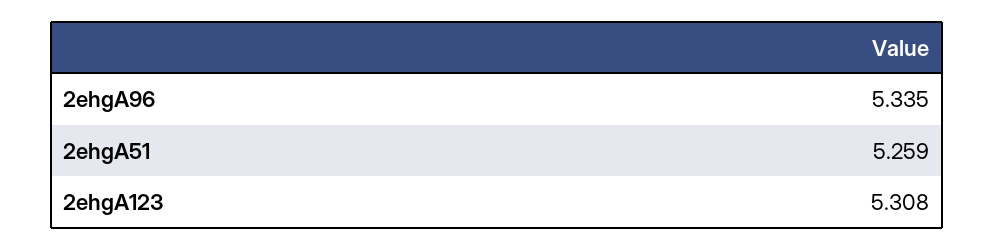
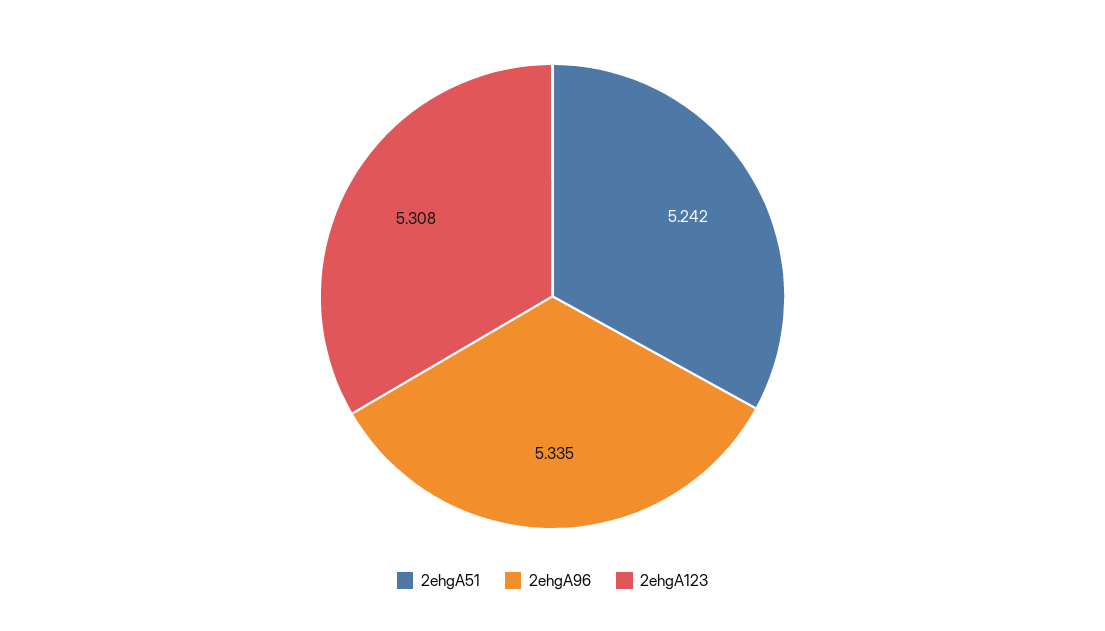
  {
    "2ehgA96": 5.335,
-   "2ehgA51": 5.259,
+   "2ehgA51": 5.242,
    "2ehgA123": 5.308
  }

